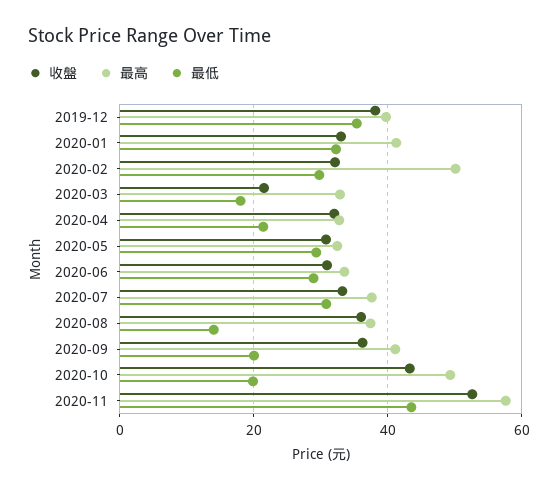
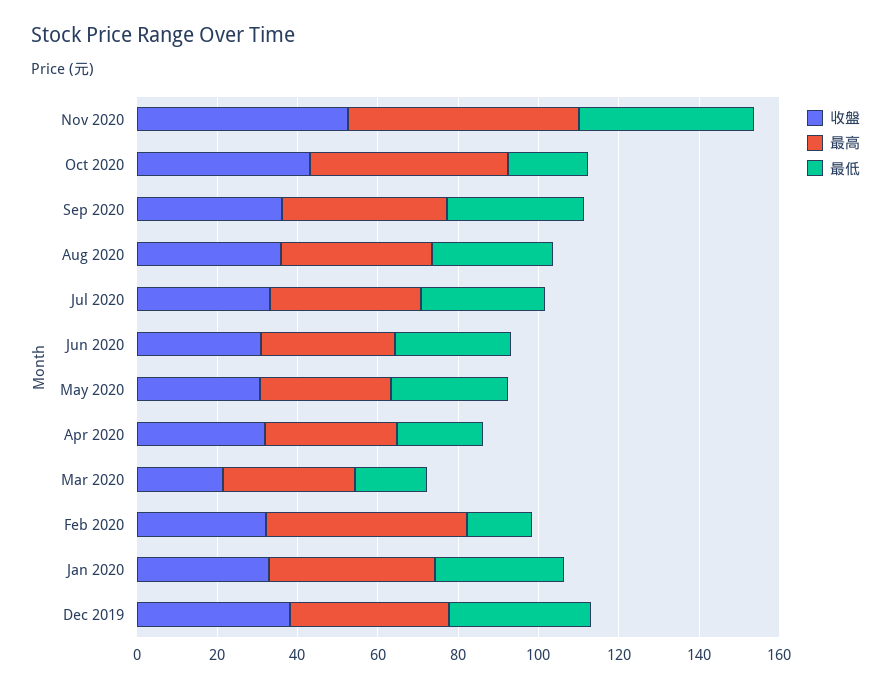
  {
    "收盤": {
      "2019-12": 38,
      "2020-01": 34,
      "2020-02": 32,
      "2020-03": 22,
      "2020-04": 32,
      "2020-05": 30,
      "2020-06": 30,
      "2020-07": 34,
      "2020-08": 36,
      "2020-09": 36,
      "2020-10": 44,
      "2020-11": 52
    },
    "最高": {
      "2019-12": 40,
      "2020-01": 42,
      "2020-02": 50,
      "2020-03": 32,
      "2020-04": 32,
      "2020-05": 32,
      "2020-06": 34,
      "2020-07": 38,
      "2020-08": 38,
      "2020-09": 42,
      "2020-10": 50,
      "2020-11": 58
    },
    "最低": {
      "2019-12": 36,
      "2020-01": 32,
-     "2020-02": 30,
+     "2020-02": 15,
      "2020-03": 18,
      "2020-04": 22,
      "2020-05": 30,
      "2020-06": 28,
      "2020-07": 30,
-     "2020-08": 14,
+     "2020-08": 30,
-     "2020-09": 20,
+     "2020-09": 35,
      "2020-10": 20,
      "2020-11": 44
    }
  }

